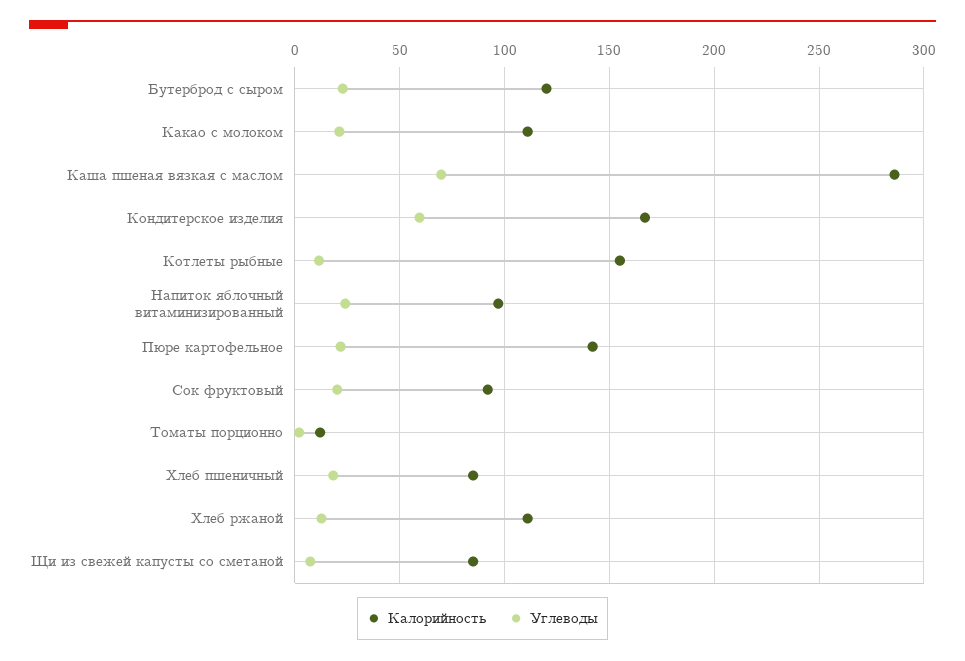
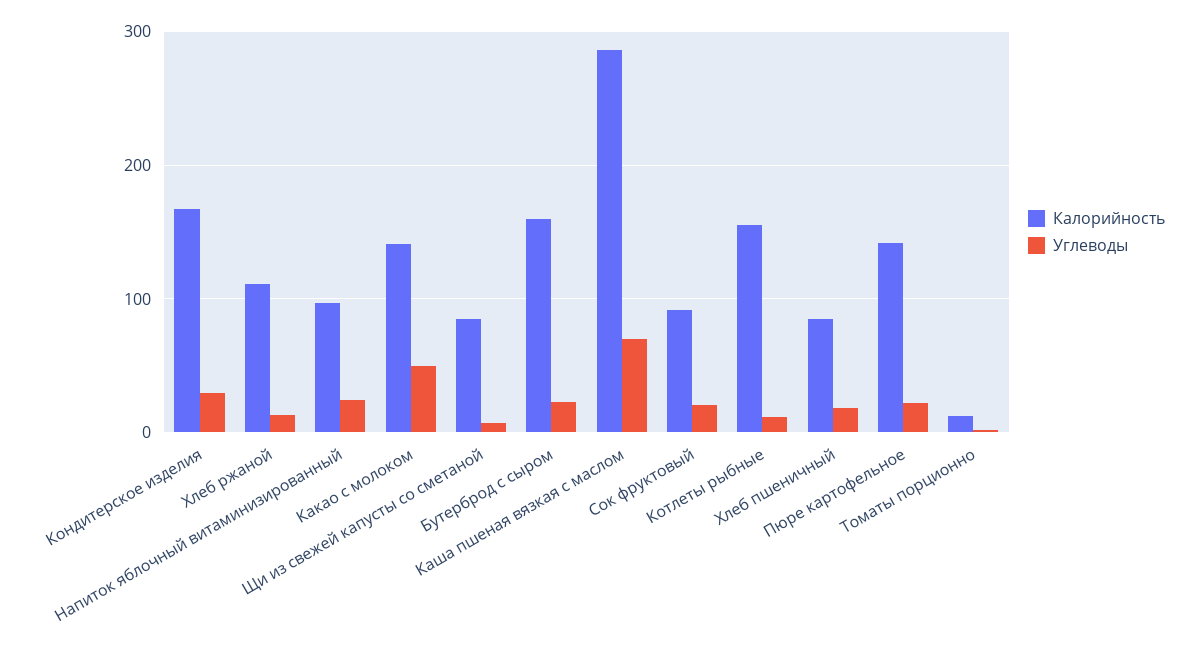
  {
    "Калорийность": {
-     "Бутерброд с сыром": 120,
+     "Бутерброд с сыром": 160,
-     "Какао с молоком": 110,
+     "Какао с молоком": 140,
      "Каша пшеная вязкая с маслом": 285,
      "Кондитерское изделия": 165,
      "Котлеты рыбные": 155,
      "Напиток яблочный витаминизированный": 95,
      "Пюре картофельное": 140,
      "Сок фруктовый": 90,
      "Томаты порционно": 10,
      "Хлеб пшеничный": 85,
      "Хлеб ржаной": 110,
      "Щи из свежей капусты со сметаной": 85
    },
    "Углеводы": {
      "Бутерброд с сыром": 25,
-     "Какао с молоком": 20,
+     "Какао с молоком": 50,
      "Каша пшеная вязкая с маслом": 70,
-     "Кондитерское изделия": 60,
+     "Кондитерское изделия": 30,
      "Котлеты рыбные": 10,
      "Напиток яблочный витаминизированный": 25,
      "Пюре картофельное": 20,
      "Сок фруктовый": 20,
      "Томаты порционно": 0,
      "Хлеб пшеничный": 20,
      "Хлеб ржаной": 15,
      "Щи из свежей капусты со сметаной": 5
    }
  }

